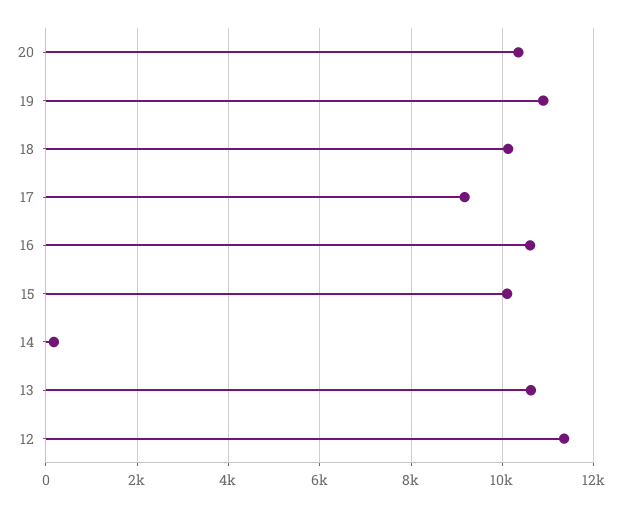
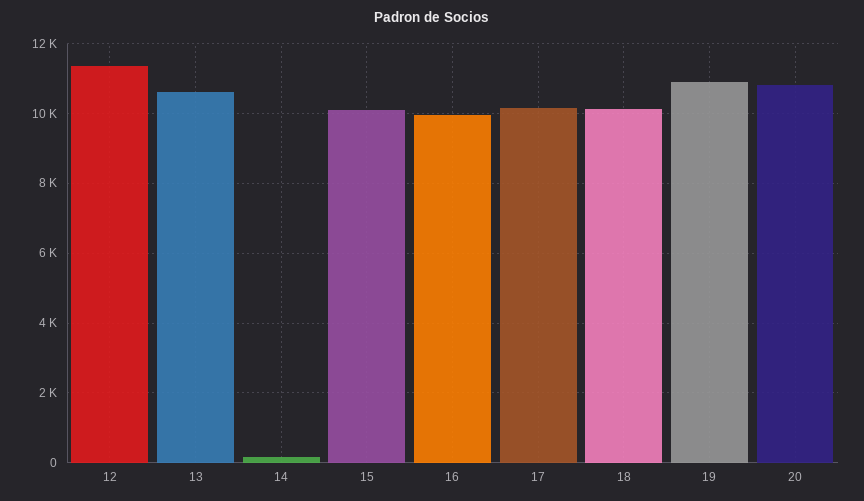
  {
-   "20": 10400,
+   "20": 10800,
    "19": 10800,
    "18": 10200,
-   "17": 9200,
+   "17": 10200,
-   "16": 10600,
+   "16": 10000,
    "15": 10200,
    "14": 200,
    "13": 10600,
    "12": 11400
  }

